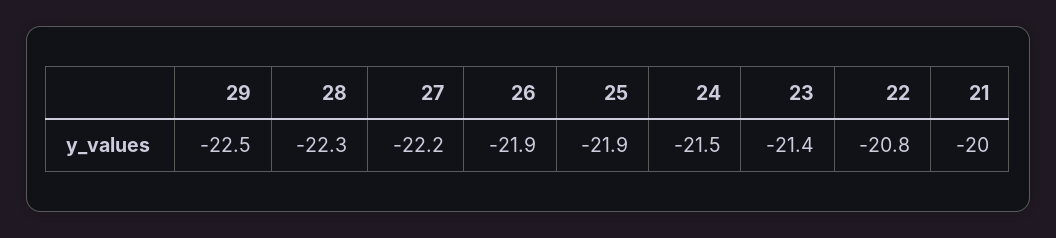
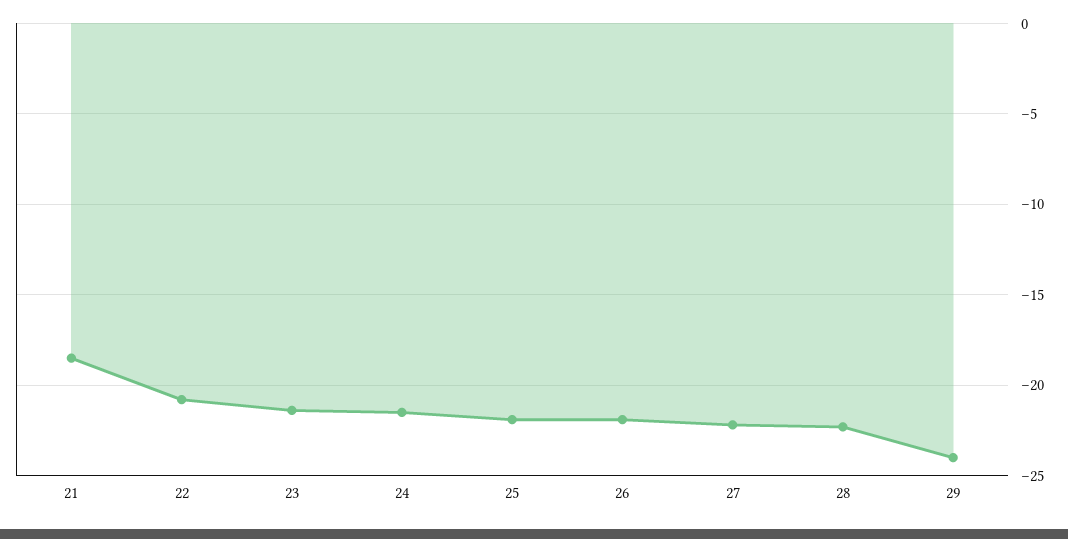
  {
-   "29": -22.5,
+   "29": -24,
    "28": -22.3,
    "27": -22.2,
    "26": -21.9,
    "25": -21.9,
    "24": -21.5,
    "23": -21.4,
    "22": -20.8,
-   "21": -20
+   "21": -18.5
  }

